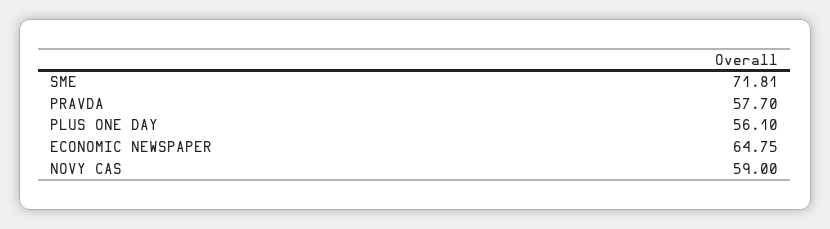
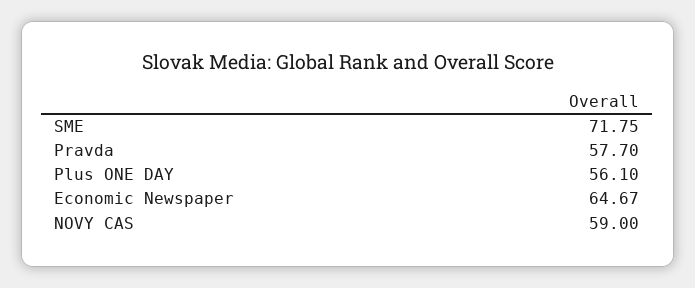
  {
-   "SME": 71.81,
+   "SME": 71.75,
    "PRAVDA": 57.7,
    "PLUS ONE DAY": 56.1,
-   "ECONOMIC NEWSPAPER": 64.75,
+   "ECONOMIC NEWSPAPER": 64.67,
    "NOVY CAS": 59
  }

